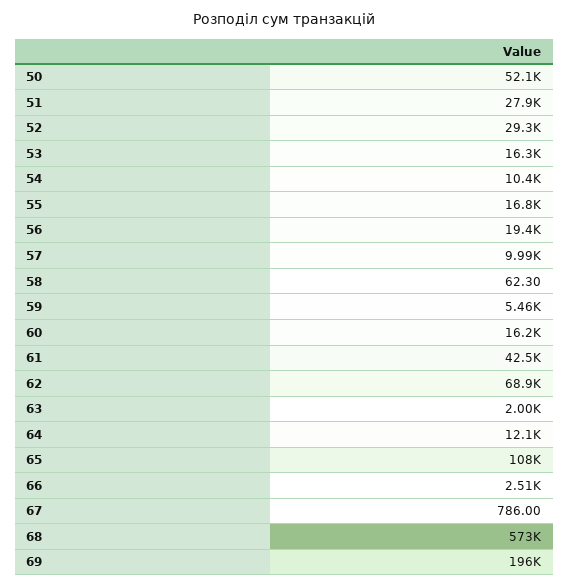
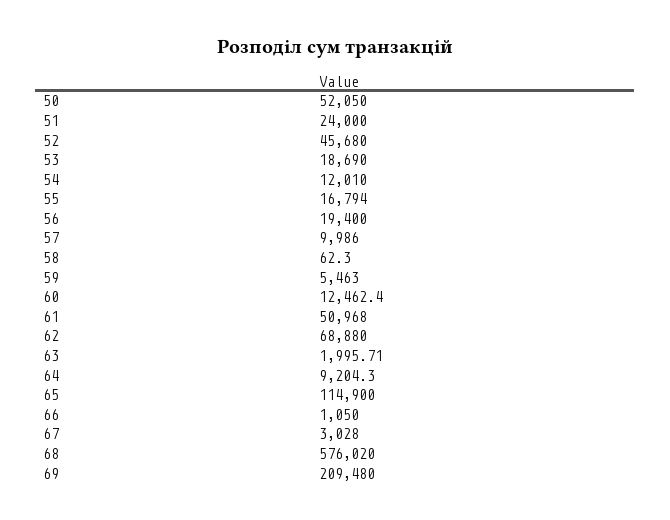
  {
    "50": 52050,
-   "51": 27900,
+   "51": 24000,
-   "52": 29300,
+   "52": 45680,
-   "53": 16300,
+   "53": 18690,
-   "54": 10400,
+   "54": 12010,
    "55": 16794,
    "56": 19400,
    "57": 9986,
    "58": 62.3,
    "59": 5463,
-   "60": 16200,
+   "60": 12462.4,
-   "61": 42500,
+   "61": 50968,
    "62": 68880,
    "63": 1995.71,
-   "64": 12100,
+   "64": 9204.3,
-   "65": 108000,
+   "65": 114900,
-   "66": 2510,
+   "66": 1050,
-   "67": 786,
+   "67": 3028,
-   "68": 573000,
+   "68": 576020,
-   "69": 196000
+   "69": 209480
  }

